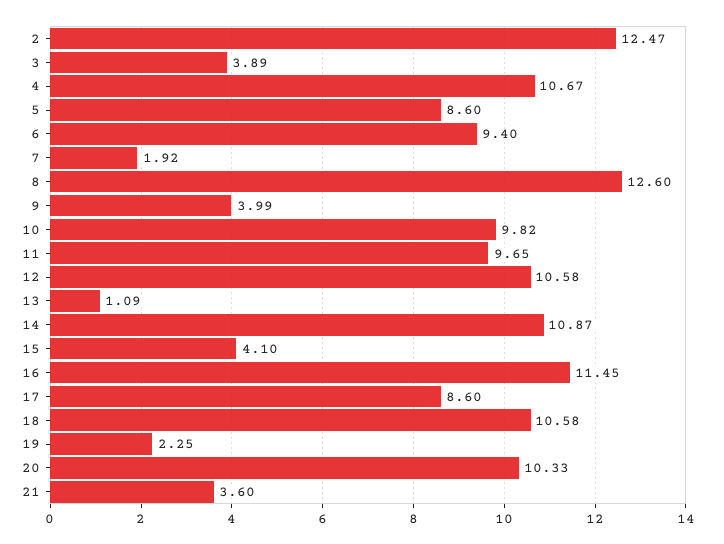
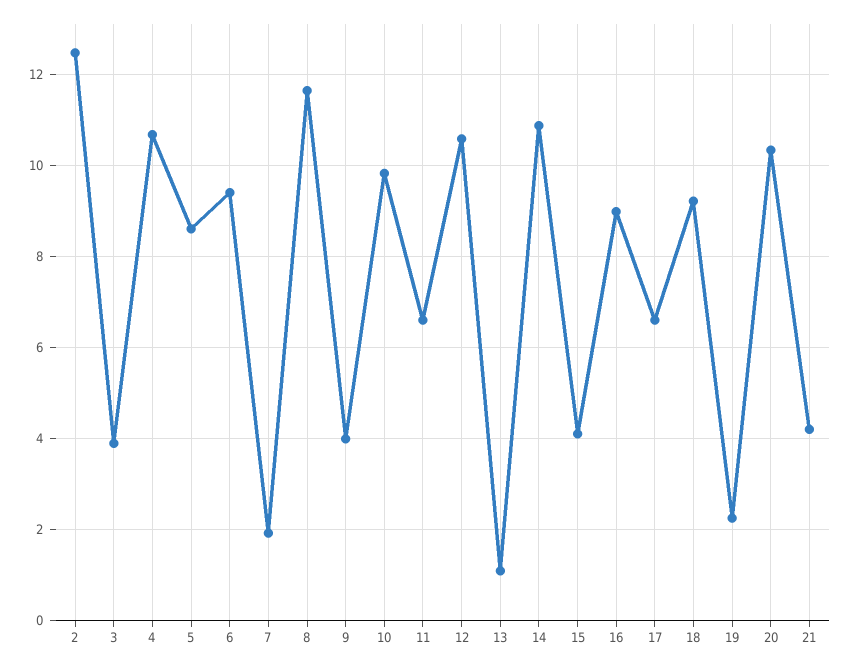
  {
    "2": 12.47,
    "3": 3.89,
    "4": 10.67,
    "5": 8.6,
    "6": 9.4,
    "7": 1.92,
-   "8": 12.6,
+   "8": 11.6,
    "9": 3.99,
    "10": 9.82,
-   "11": 9.65,
+   "11": 6.6,
    "12": 10.58,
    "13": 1.09,
    "14": 10.87,
    "15": 4.1,
-   "16": 11.45,
+   "16": 9,
-   "17": 8.6,
+   "17": 6.6,
-   "18": 10.58,
+   "18": 9.2,
    "19": 2.25,
    "20": 10.33,
-   "21": 3.6
+   "21": 4.2
  }

